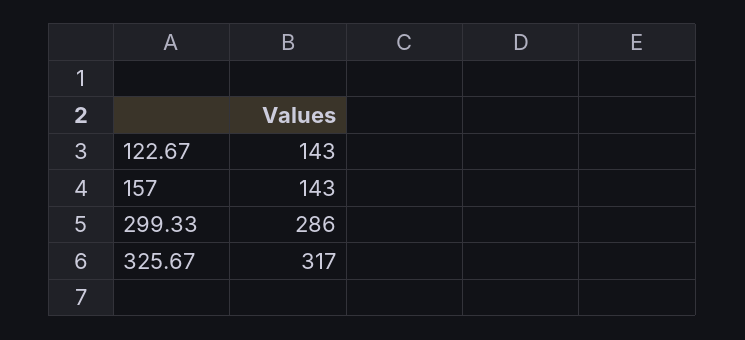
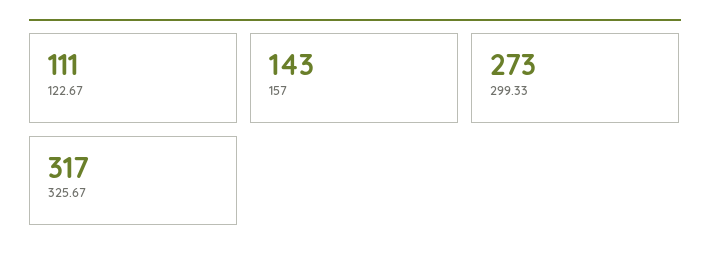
  {
-   "122.67": 143,
+   "122.67": 111,
    "157": 143,
-   "299.33": 286,
+   "299.33": 273,
    "325.67": 317
  }

